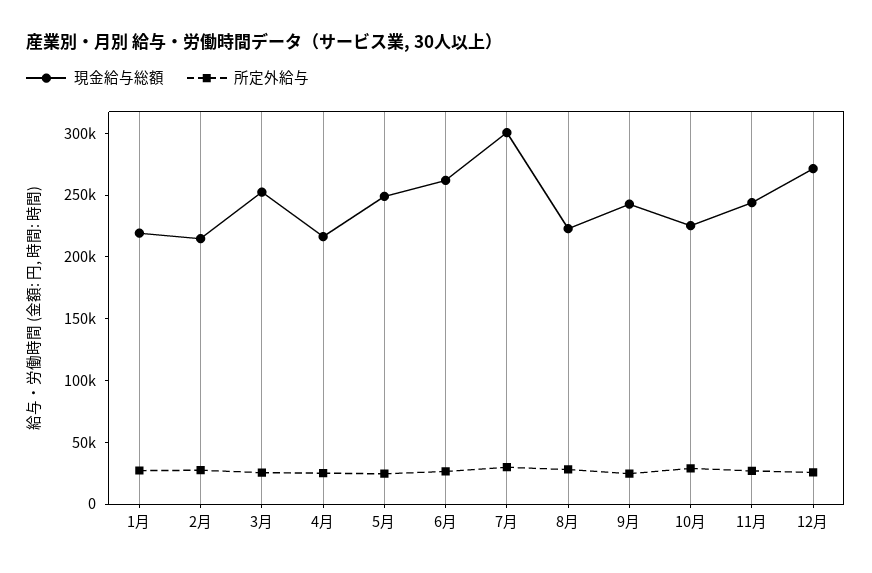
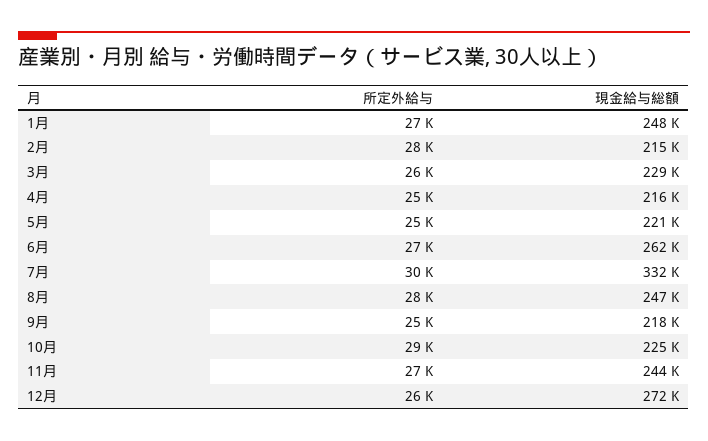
  {
    "現金給与総額": {
-     "1月": 220000,
+     "1月": 248000,
      "2月": 215000,
-     "3月": 250000,
+     "3月": 229000,
      "4月": 216000,
-     "5月": 250000,
+     "5月": 221000,
      "6月": 262000,
-     "7月": 300000,
+     "7月": 332000,
-     "8月": 220000,
+     "8月": 247000,
-     "9月": 240000,
+     "9月": 218000,
      "10月": 225000,
      "11月": 244000,
      "12月": 272000
    },
    "所定外給与": {
      "1月": 27000,
      "2月": 28000,
      "3月": 26000,
      "4月": 25000,
      "5月": 25000,
      "6月": 27000,
      "7月": 30000,
      "8月": 28000,
      "9月": 25000,
      "10月": 29000,
      "11月": 27000,
      "12月": 26000
    }
  }

